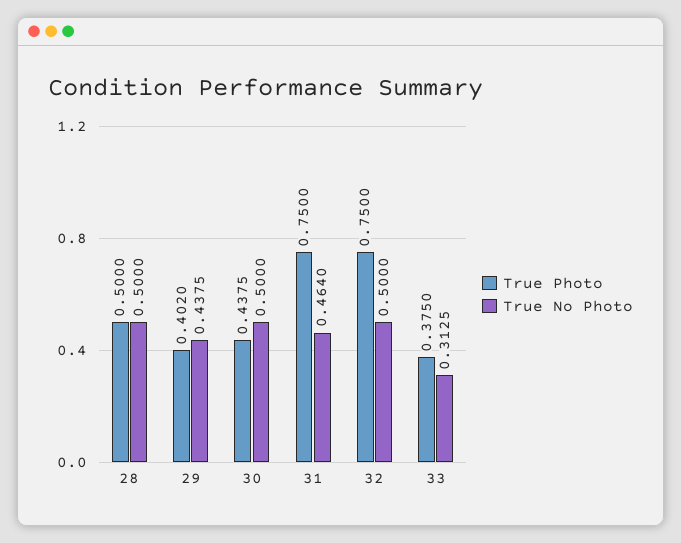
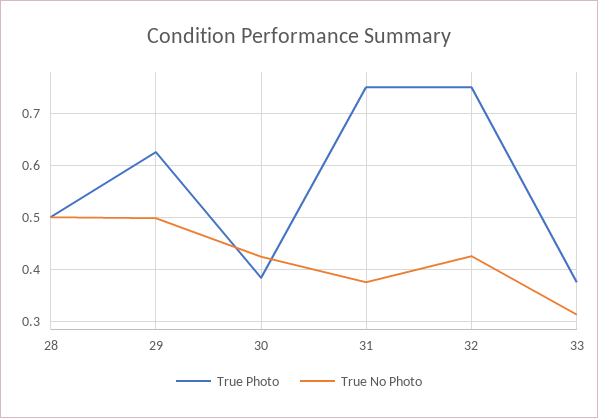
  {
    "True Photo": {
      "28": 0.5,
-     "29": 0.402,
+     "29": 0.62,
-     "30": 0.4375,
+     "30": 0.38,
      "31": 0.75,
      "32": 0.75,
      "33": 0.375
    },
    "True No Photo": {
      "28": 0.5,
-     "29": 0.4375,
+     "29": 0.5,
-     "30": 0.5,
+     "30": 0.42,
-     "31": 0.464,
+     "31": 0.38,
-     "32": 0.5,
+     "32": 0.42,
      "33": 0.3125
    }
  }

